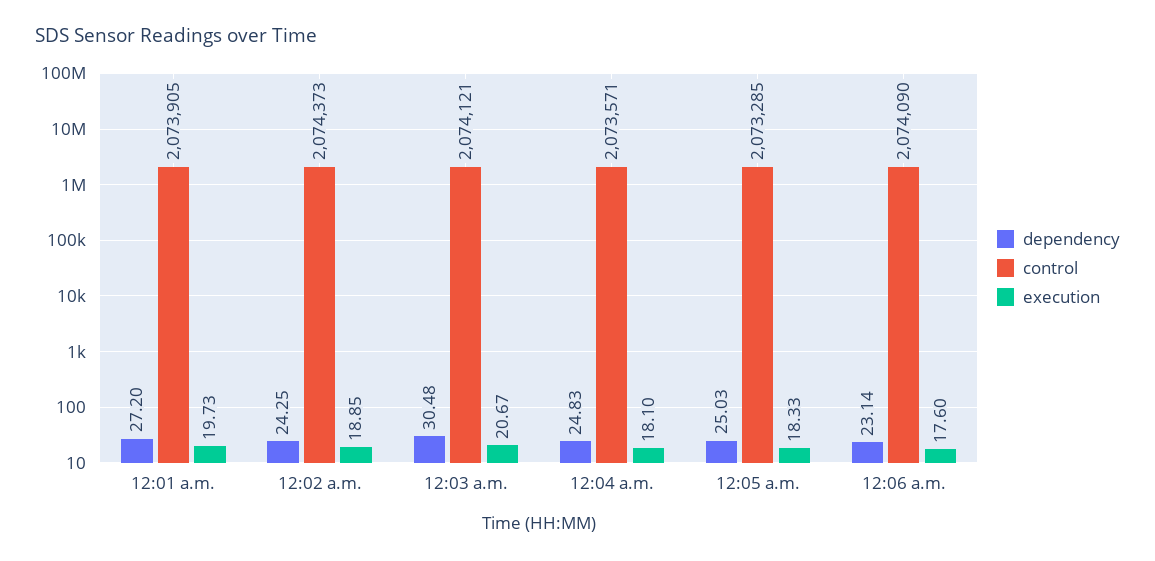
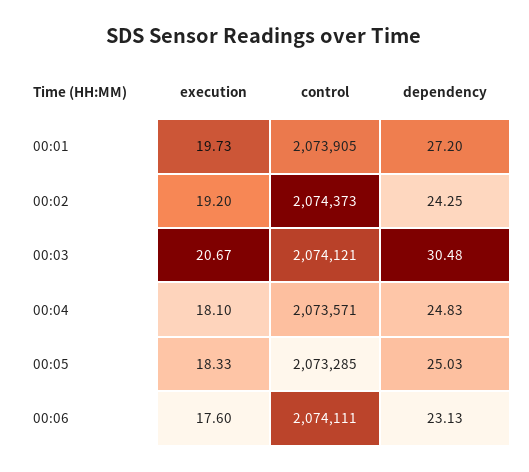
  {
    "dependency": {
      "12:01 a.m.": 27.2,
      "12:02 a.m.": 24.25,
      "12:03 a.m.": 30.48,
      "12:04 a.m.": 24.83,
      "12:05 a.m.": 25.03,
-     "12:06 a.m.": 23.14
+     "12:06 a.m.": 23.13
    },
    "control": {
      "12:01 a.m.": 2073905,
      "12:02 a.m.": 2074373,
      "12:03 a.m.": 2074121,
      "12:04 a.m.": 2073571,
      "12:05 a.m.": 2073285,
-     "12:06 a.m.": 2074090
+     "12:06 a.m.": 2074111
    },
    "execution": {
      "12:01 a.m.": 19.73,
-     "12:02 a.m.": 18.85,
+     "12:02 a.m.": 19.2,
      "12:03 a.m.": 20.67,
      "12:04 a.m.": 18.1,
      "12:05 a.m.": 18.33,
      "12:06 a.m.": 17.6
    }
  }

